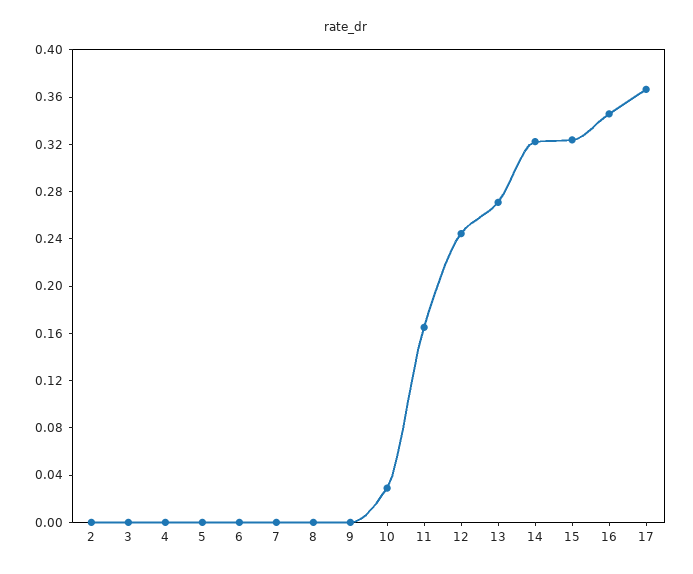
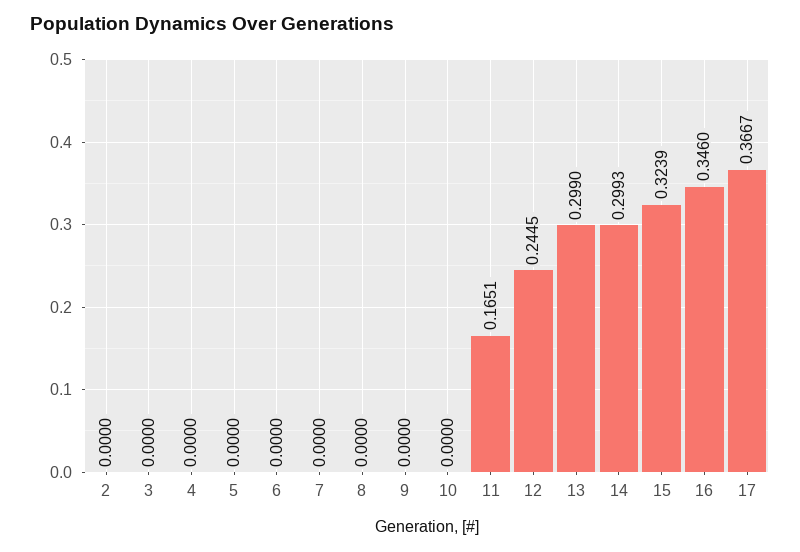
  {
    "2": 0,
    "3": 0,
    "4": 0,
    "5": 0,
    "6": 0,
    "7": 0,
    "8": 0,
    "9": 0,
-   "10": 0.03,
+   "10": 0,
    "11": 0.1651,
    "12": 0.2445,
-   "13": 0.27,
+   "13": 0.299,
-   "14": 0.32,
+   "14": 0.2993,
    "15": 0.3239,
    "16": 0.346,
    "17": 0.3667
  }

